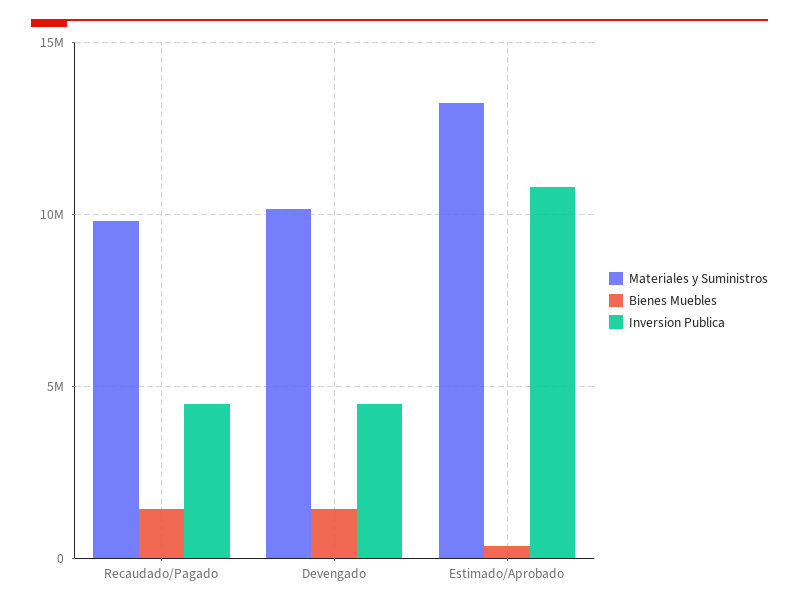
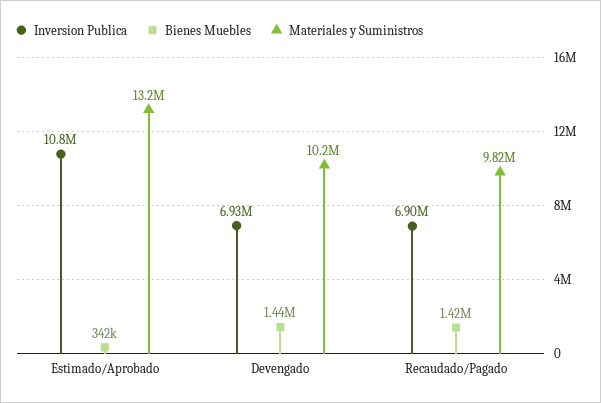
  {
    "Materiales y Suministros": {
      "Recaudado/Pagado": 9820000,
      "Devengado": 10200000,
      "Estimado/Aprobado": 13200000
    },
    "Bienes Muebles": {
      "Recaudado/Pagado": 1420000,
      "Devengado": 1440000,
      "Estimado/Aprobado": 342000
    },
    "Inversion Publica": {
-     "Recaudado/Pagado": 4500000,
+     "Recaudado/Pagado": 6900000,
-     "Devengado": 4500000,
+     "Devengado": 6930000,
      "Estimado/Aprobado": 10800000
    }
  }

